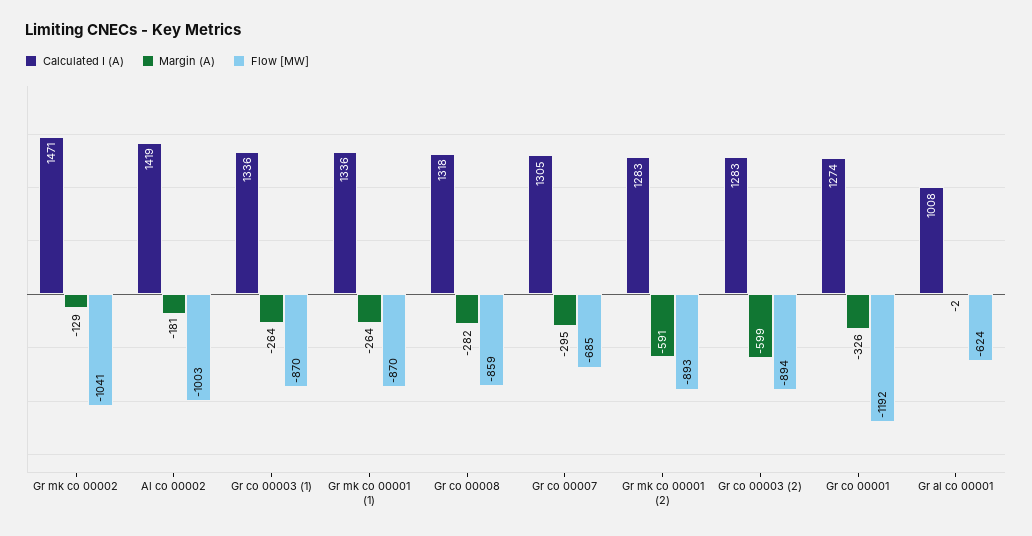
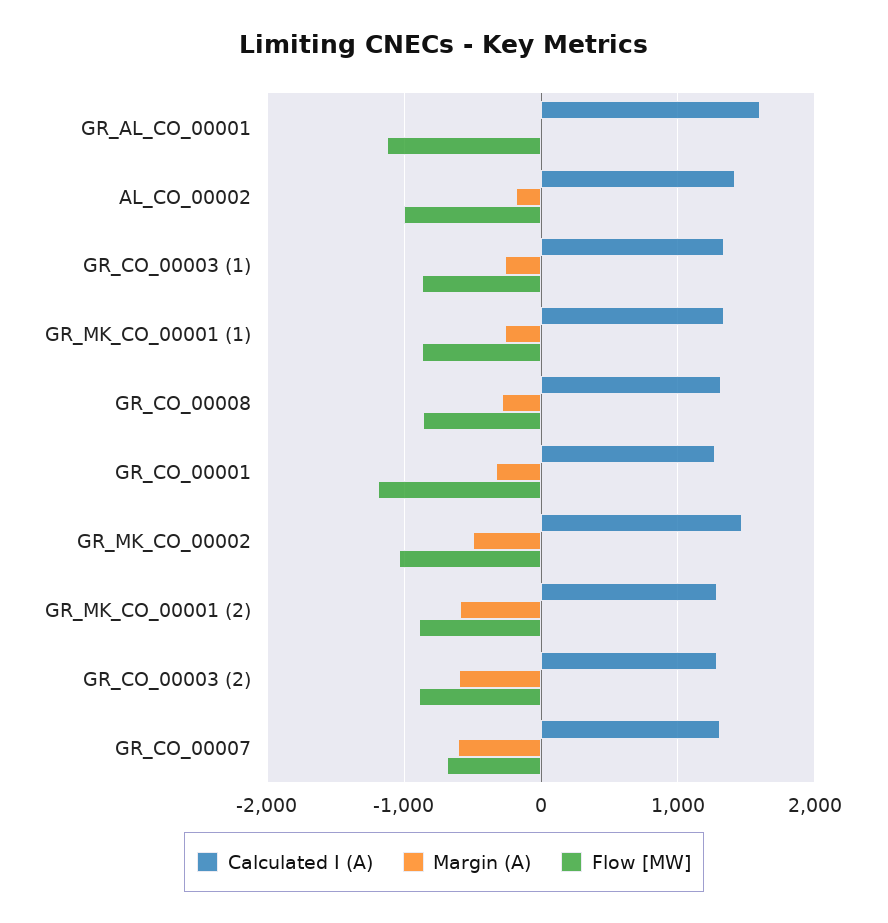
  {
    "Calculated I (A)": {
      "Gr mk co 00002": 1471,
      "Al co 00002": 1419,
      "Gr co 00003 (1)": 1336,
      "Gr mk co 00001 (1)": 1336,
      "Gr co 00008": 1318,
      "Gr co 00007": 1305,
      "Gr mk co 00001 (2)": 1283,
      "Gr co 00003 (2)": 1283,
      "Gr co 00001": 1274,
-     "Gr al co 00001": 1008
+     "Gr al co 00001": 1600
    },
    "Margin (A)": {
-     "Gr mk co 00002": -129,
+     "Gr mk co 00002": -500,
      "Al co 00002": -181,
      "Gr co 00003 (1)": -264,
      "Gr mk co 00001 (1)": -264,
      "Gr co 00008": -282,
-     "Gr co 00007": -295,
+     "Gr co 00007": -600,
      "Gr mk co 00001 (2)": -591,
      "Gr co 00003 (2)": -599,
      "Gr co 00001": -326,
      "Gr al co 00001": -2
    },
    "Flow [MW]": {
      "Gr mk co 00002": -1041,
      "Al co 00002": -1003,
      "Gr co 00003 (1)": -870,
      "Gr mk co 00001 (1)": -870,
      "Gr co 00008": -859,
      "Gr co 00007": -685,
      "Gr mk co 00001 (2)": -893,
      "Gr co 00003 (2)": -894,
      "Gr co 00001": -1192,
-     "Gr al co 00001": -624
+     "Gr al co 00001": -1100
    }
  }

